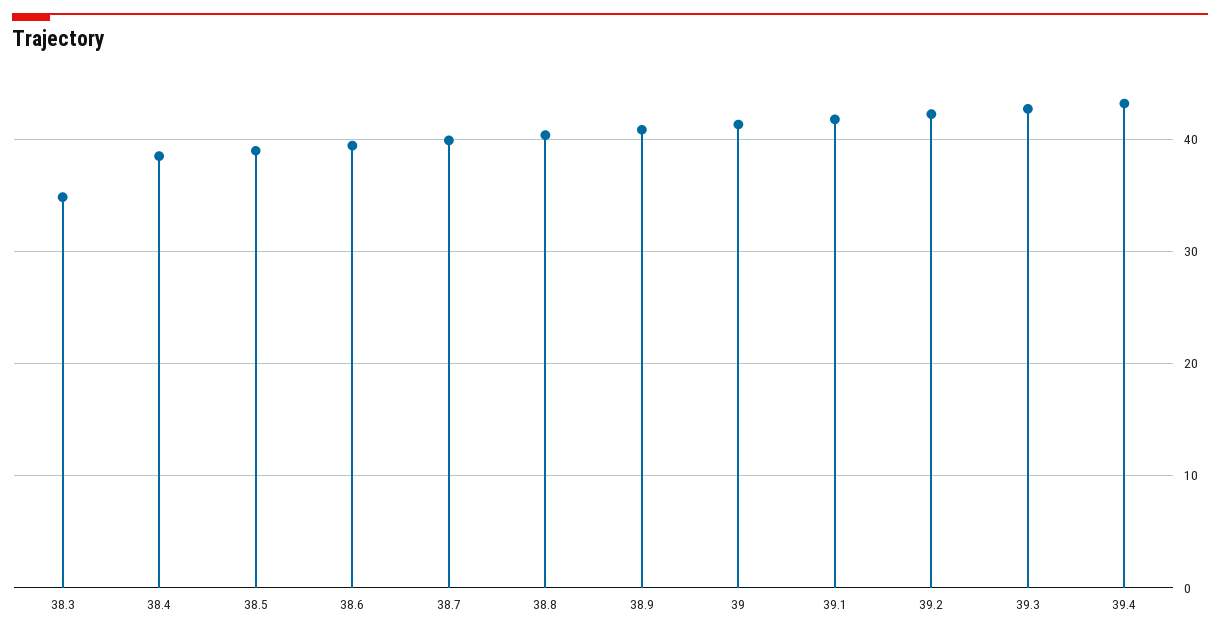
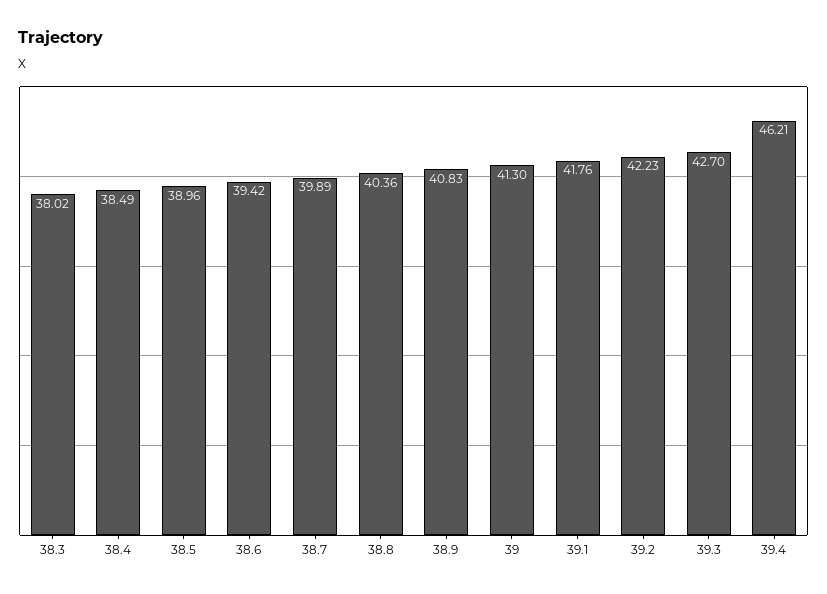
  {
-   "38.3": 35,
+   "38.3": 38.02,
    "38.4": 38.49,
    "38.5": 38.96,
    "38.6": 39.42,
    "38.7": 39.89,
    "38.8": 40.36,
    "38.9": 40.83,
    "39": 41.3,
    "39.1": 41.76,
    "39.2": 42.23,
    "39.3": 42.7,
-   "39.4": 43
+   "39.4": 46.21
  }

